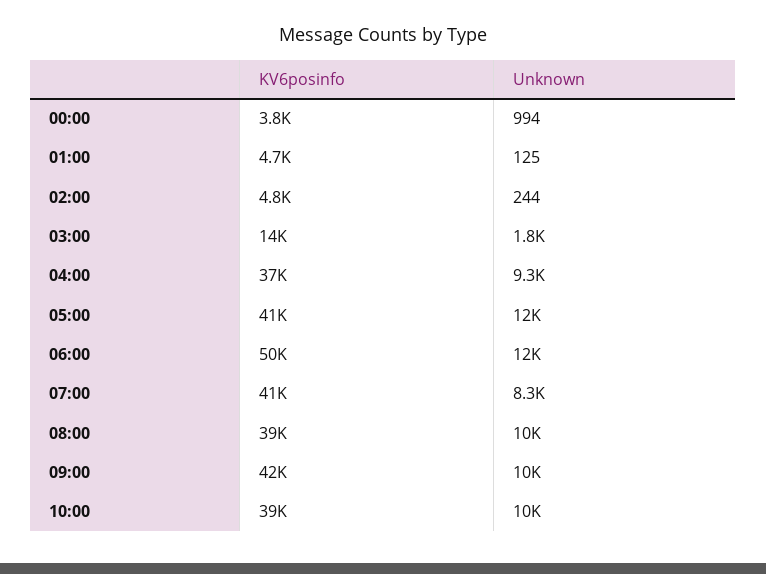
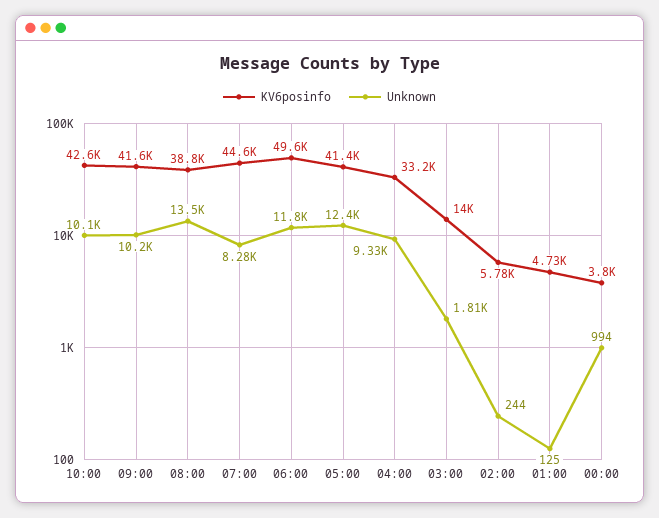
  {
    "KV6posinfo": {
      "00:00": 3800,
      "01:00": 4730,
-     "02:00": 4800,
+     "02:00": 5780,
      "03:00": 14000,
-     "04:00": 37000,
+     "04:00": 33200,
      "05:00": 41400,
      "06:00": 49600,
-     "07:00": 41000,
+     "07:00": 44600,
      "08:00": 38800,
      "09:00": 41600,
-     "10:00": 39000
+     "10:00": 42600
    },
    "Unknown": {
      "00:00": 994,
      "01:00": 125,
      "02:00": 244,
      "03:00": 1810,
      "04:00": 9330,
      "05:00": 12400,
      "06:00": 11800,
      "07:00": 8280,
-     "08:00": 10000,
+     "08:00": 13500,
      "09:00": 10200,
      "10:00": 10100
    }
  }

